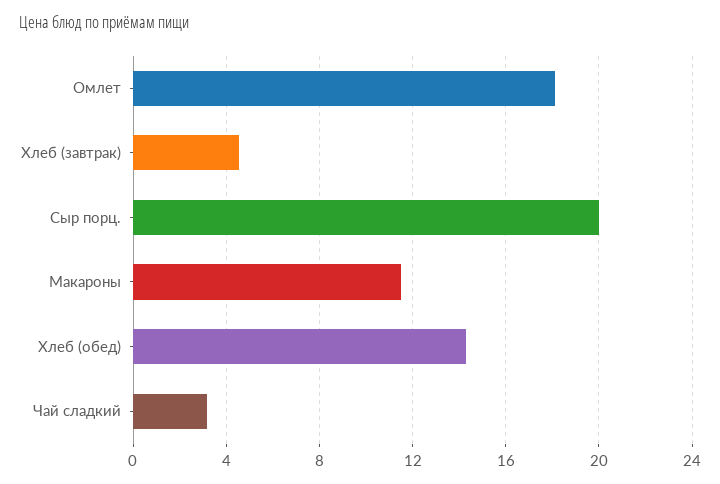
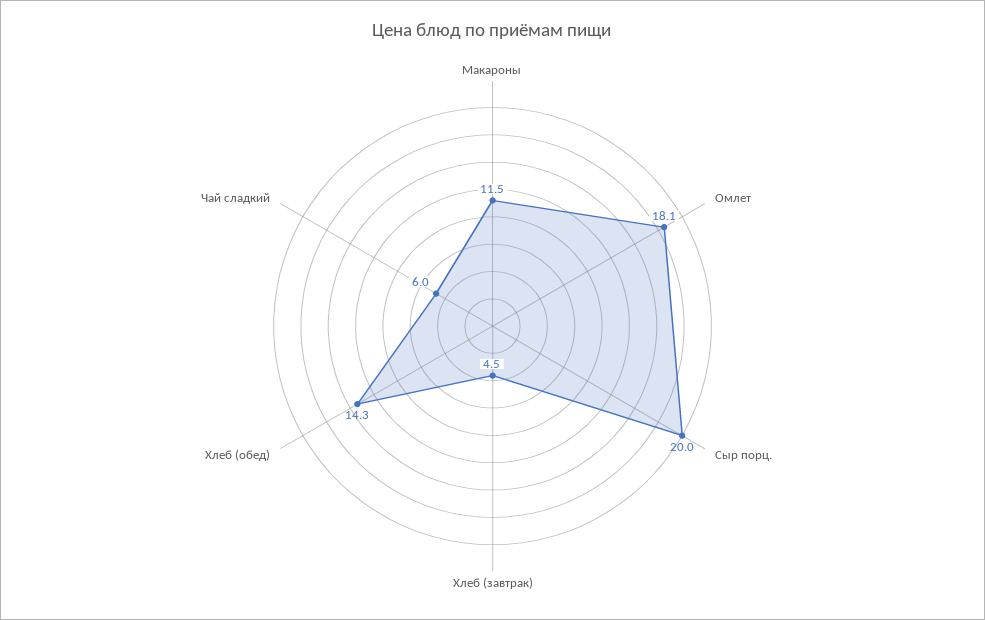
  {
    "Омлет": 18.1,
    "Хлеб (завтрак)": 4.5,
    "Сыр порц.": 20,
    "Макароны": 11.5,
    "Хлеб (обед)": 14.3,
-   "Чай сладкий": 3
+   "Чай сладкий": 6
  }

